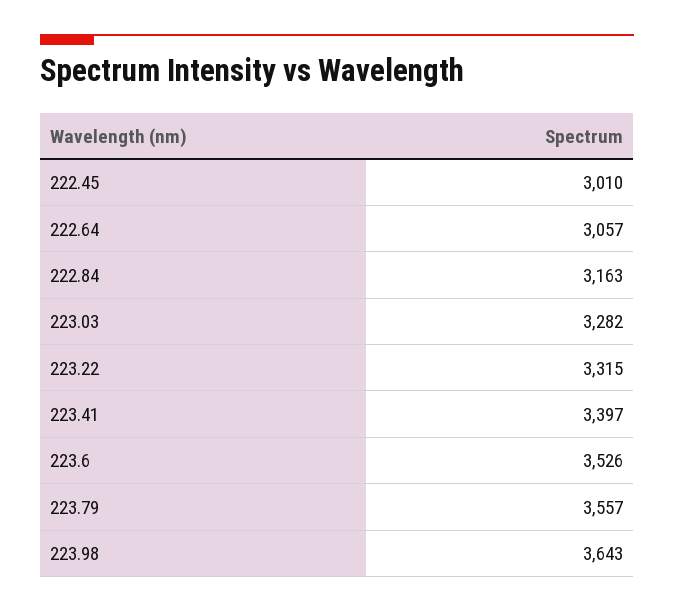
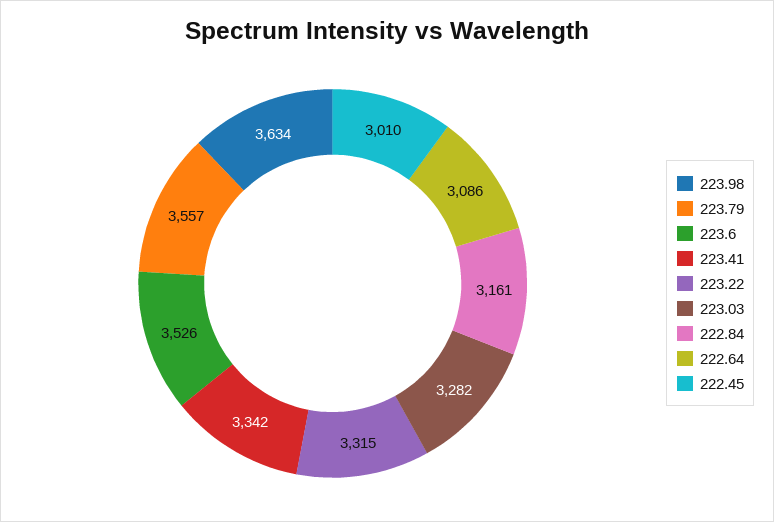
  {
    "222.45": 3010,
-   "222.64": 3057,
+   "222.64": 3086,
-   "222.84": 3163,
+   "222.84": 3161,
    "223.03": 3282,
    "223.22": 3315,
-   "223.41": 3397,
+   "223.41": 3342,
    "223.6": 3526,
    "223.79": 3557,
-   "223.98": 3643
+   "223.98": 3634
  }

